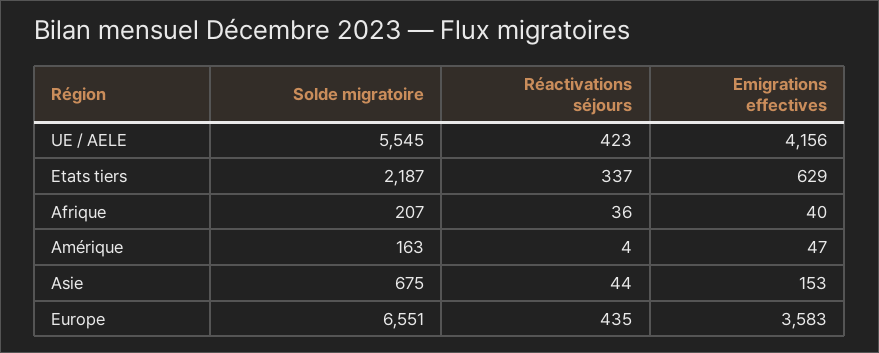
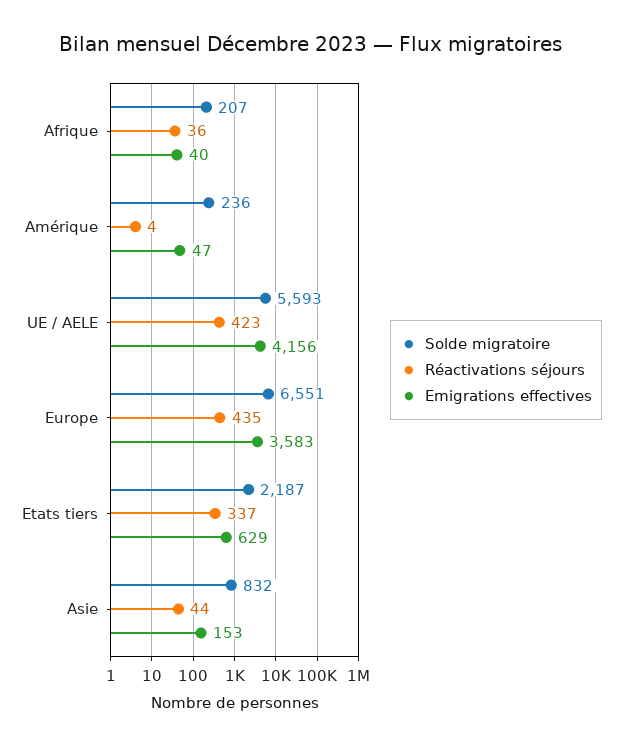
  {
    "Solde migratoire": {
-     "UE / AELE": 5545,
+     "UE / AELE": 5593,
      "Etats tiers": 2187,
      "Afrique": 207,
-     "Amérique": 163,
+     "Amérique": 236,
-     "Asie": 675,
+     "Asie": 832,
      "Europe": 6551
    },
    "Réactivations séjours": {
      "UE / AELE": 423,
      "Etats tiers": 337,
      "Afrique": 36,
      "Amérique": 4,
      "Asie": 44,
      "Europe": 435
    },
    "Emigrations effectives": {
      "UE / AELE": 4156,
      "Etats tiers": 629,
      "Afrique": 40,
      "Amérique": 47,
      "Asie": 153,
      "Europe": 3583
    }
  }

